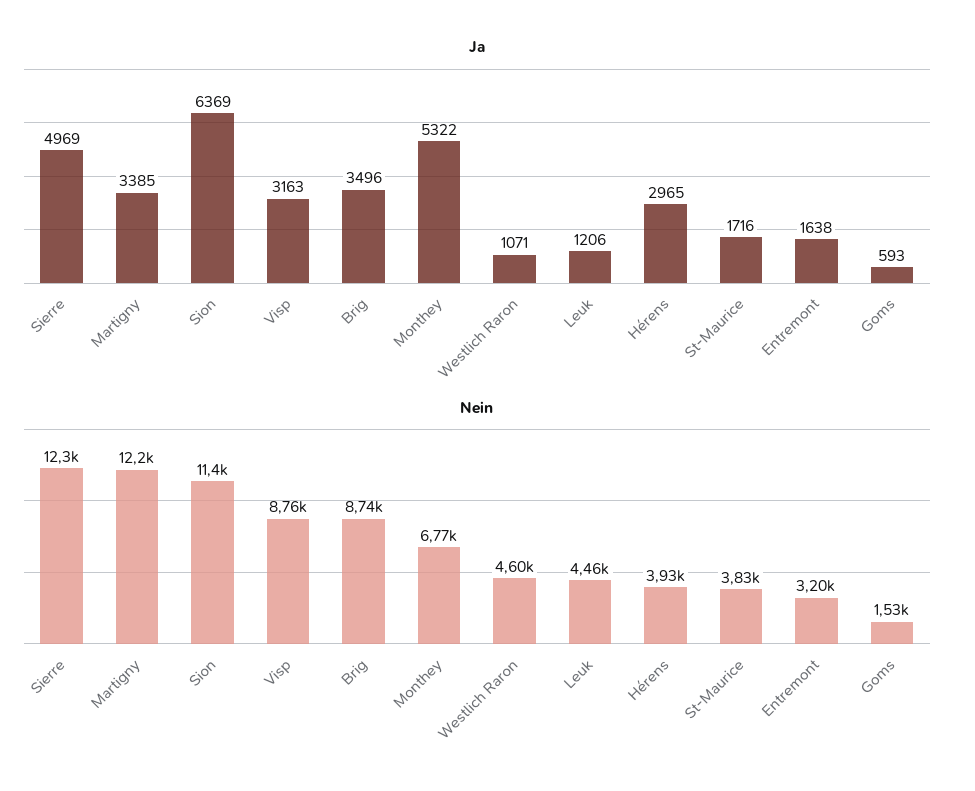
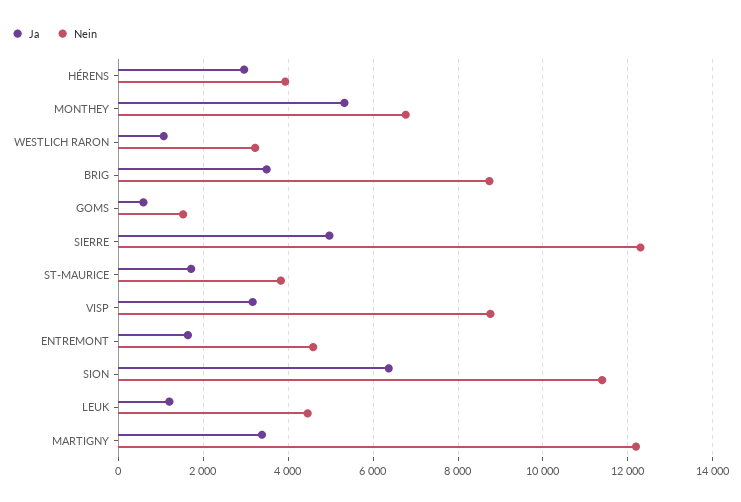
  {
    "Ja": {
      "Sierre": 4969,
      "Martigny": 3385,
      "Sion": 6369,
      "Visp": 3163,
      "Brig": 3496,
      "Monthey": 5322,
      "Westlich Raron": 1071,
      "Leuk": 1206,
      "Hérens": 2965,
      "St-Maurice": 1716,
      "Entremont": 1638,
      "Goms": 593
    },
    "Nein": {
      "Sierre": 12300,
      "Martigny": 12200,
      "Sion": 11400,
      "Visp": 8760,
      "Brig": 8740,
      "Monthey": 6770,
-     "Westlich Raron": 4600,
+     "Westlich Raron": 3200,
      "Leuk": 4460,
      "Hérens": 3930,
      "St-Maurice": 3830,
-     "Entremont": 3200,
+     "Entremont": 4600,
      "Goms": 1530
    }
  }

